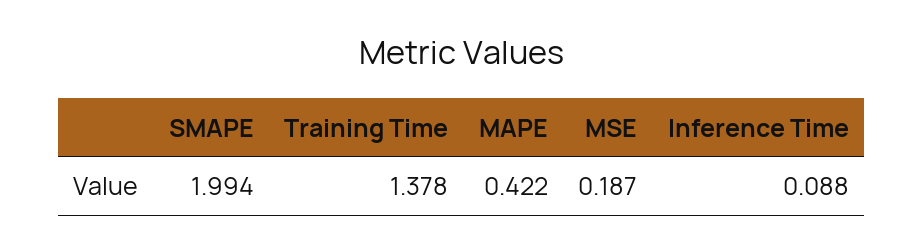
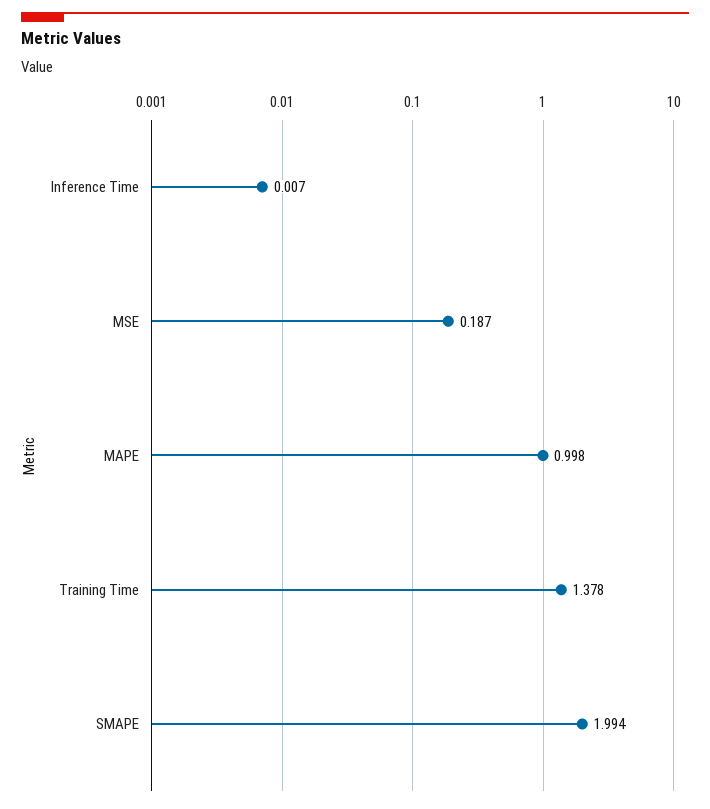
  {
    "SMAPE": 1.994,
    "Training Time": 1.378,
-   "MAPE": 0.422,
+   "MAPE": 0.998,
    "MSE": 0.187,
-   "Inference Time": 0.088
+   "Inference Time": 0.007
  }

